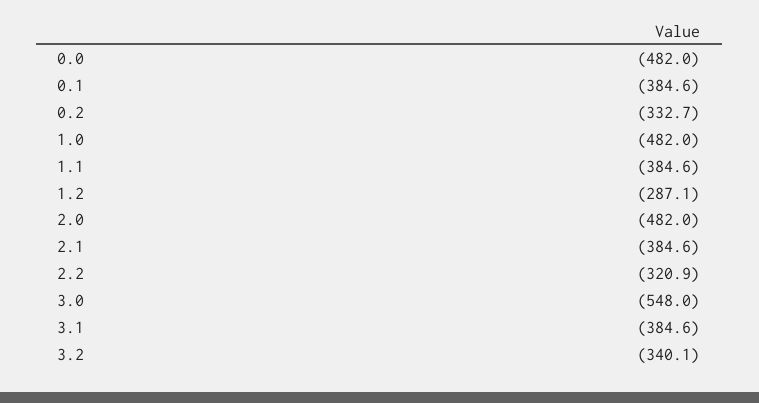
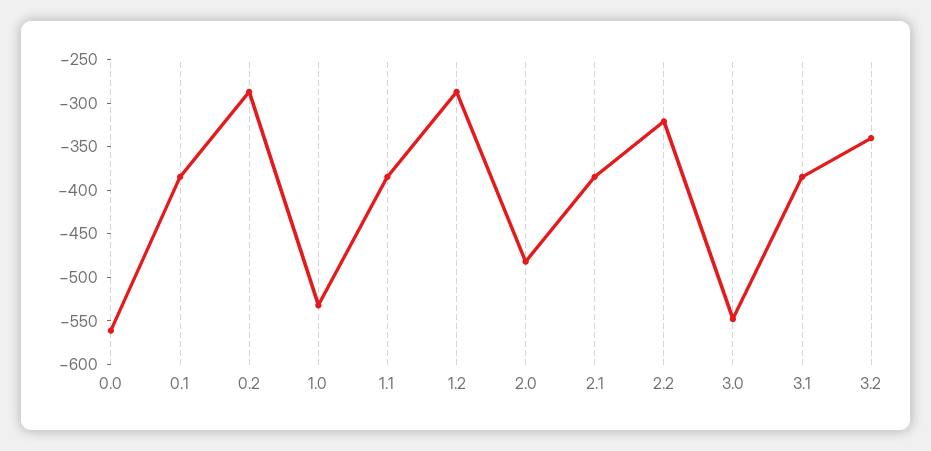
  {
-   "0.0": -482,
+   "0.0": -560,
    "0.1": -384.6,
-   "0.2": -332.7,
+   "0.2": -290,
-   "1.0": -482,
+   "1.0": -530,
    "1.1": -384.6,
    "1.2": -287.1,
    "2.0": -482,
    "2.1": -384.6,
    "2.2": -320.9,
    "3.0": -548,
    "3.1": -384.6,
    "3.2": -340.1
  }

